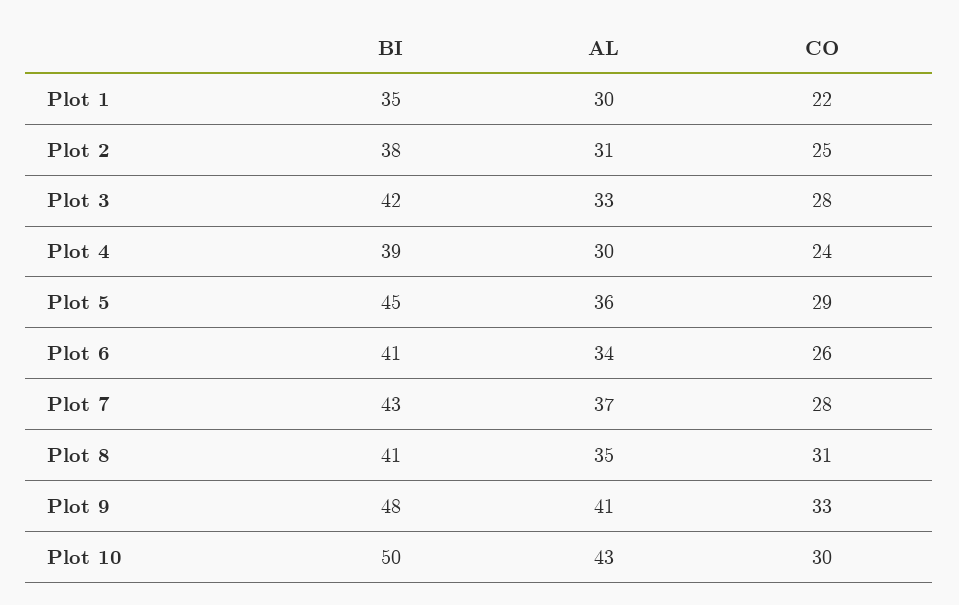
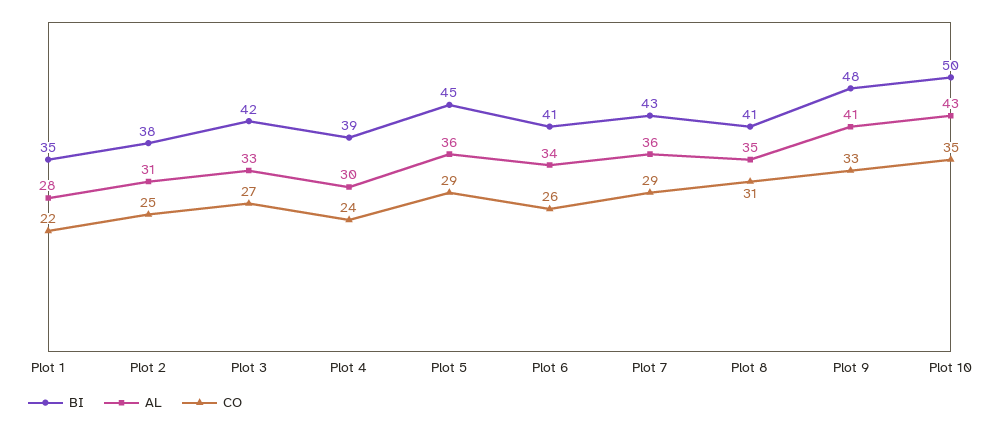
  {
    "BI": {
      "Plot 1": 35,
      "Plot 2": 38,
      "Plot 3": 42,
      "Plot 4": 39,
      "Plot 5": 45,
      "Plot 6": 41,
      "Plot 7": 43,
      "Plot 8": 41,
      "Plot 9": 48,
      "Plot 10": 50
    },
    "AL": {
-     "Plot 1": 30,
+     "Plot 1": 28,
      "Plot 2": 31,
      "Plot 3": 33,
      "Plot 4": 30,
      "Plot 5": 36,
      "Plot 6": 34,
-     "Plot 7": 37,
+     "Plot 7": 36,
      "Plot 8": 35,
      "Plot 9": 41,
      "Plot 10": 43
    },
    "CO": {
      "Plot 1": 22,
      "Plot 2": 25,
-     "Plot 3": 28,
+     "Plot 3": 27,
      "Plot 4": 24,
      "Plot 5": 29,
      "Plot 6": 26,
-     "Plot 7": 28,
+     "Plot 7": 29,
      "Plot 8": 31,
      "Plot 9": 33,
-     "Plot 10": 30
+     "Plot 10": 35
    }
  }

